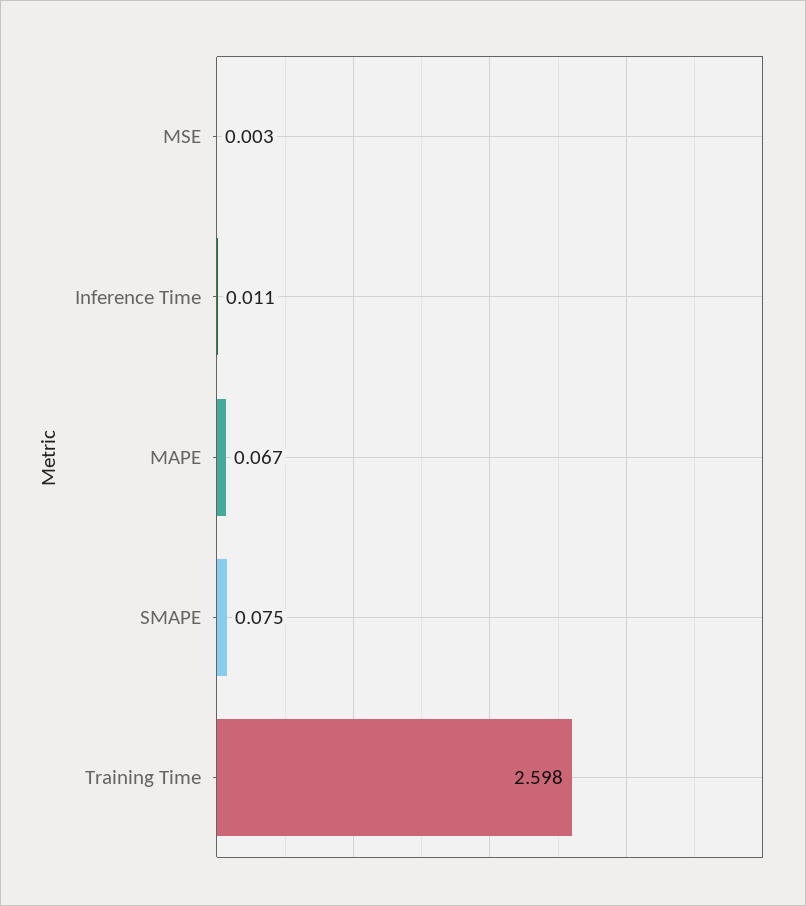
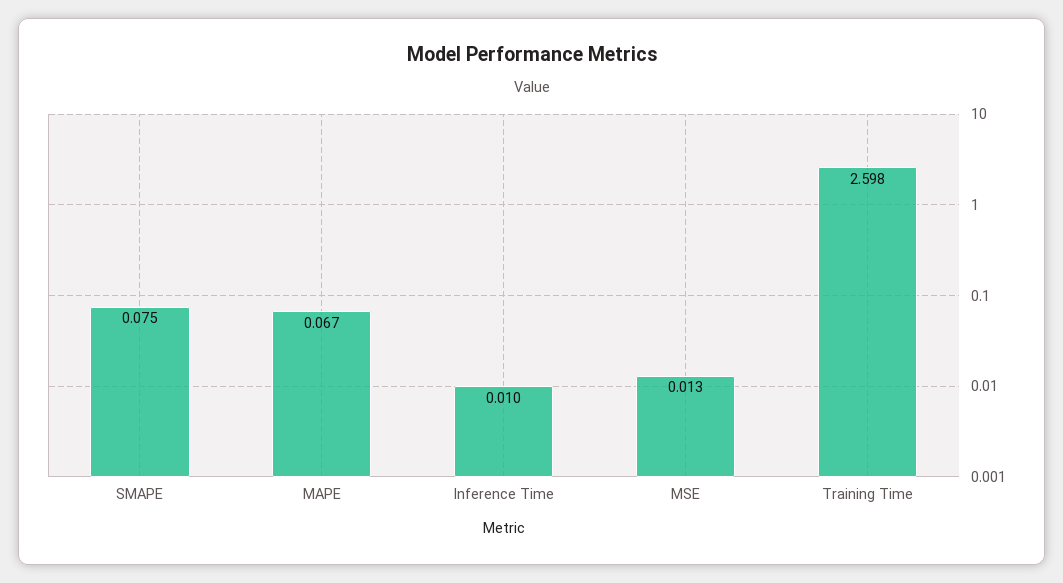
  {
-   "MSE": 0.003,
+   "MSE": 0.013,
-   "Inference Time": 0.011,
+   "Inference Time": 0.01,
    "MAPE": 0.067,
    "SMAPE": 0.075,
    "Training Time": 2.598
  }

